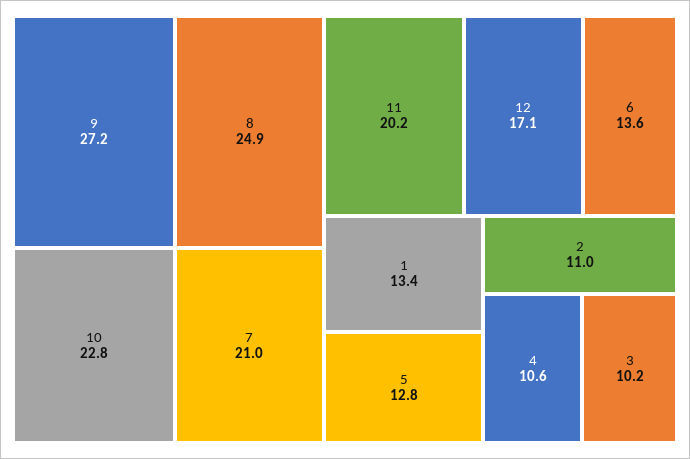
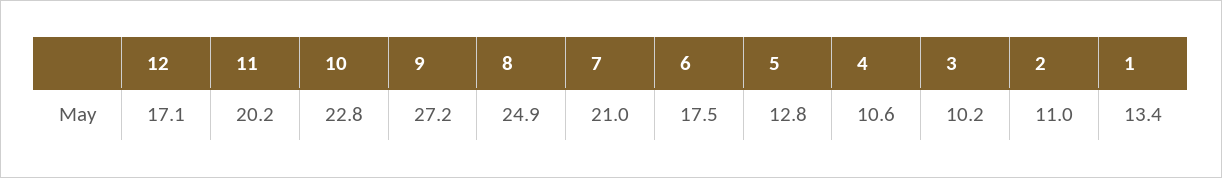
  {
    "9": 27.2,
    "8": 24.9,
    "10": 22.8,
    "7": 21,
    "11": 20.2,
    "12": 17.1,
-   "6": 13.6,
+   "6": 17.5,
    "1": 13.4,
    "5": 12.8,
    "2": 11,
    "4": 10.6,
    "3": 10.2
  }

